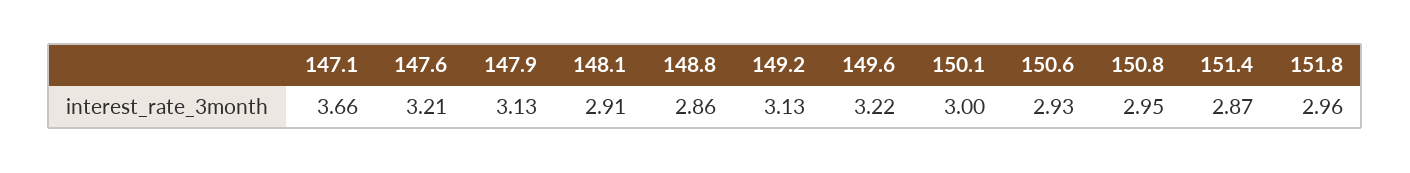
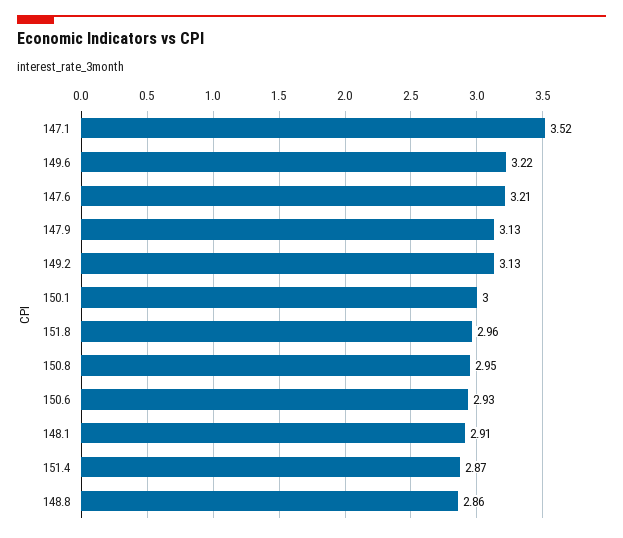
  {
-   "147.1": 3.66,
+   "147.1": 3.52,
    "147.6": 3.21,
    "147.9": 3.13,
    "148.1": 2.91,
    "148.8": 2.86,
    "149.2": 3.13,
    "149.6": 3.22,
    "150.1": 3,
    "150.6": 2.93,
    "150.8": 2.95,
    "151.4": 2.87,
    "151.8": 2.96
  }

